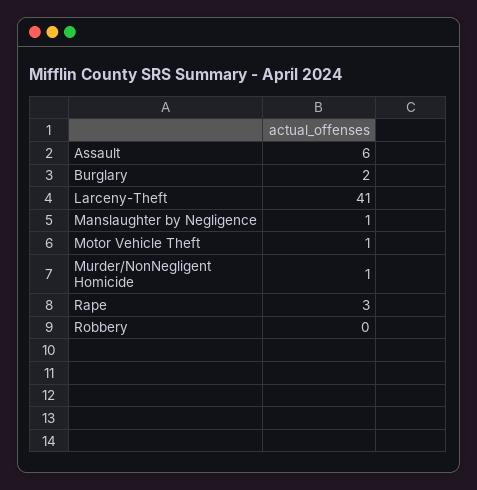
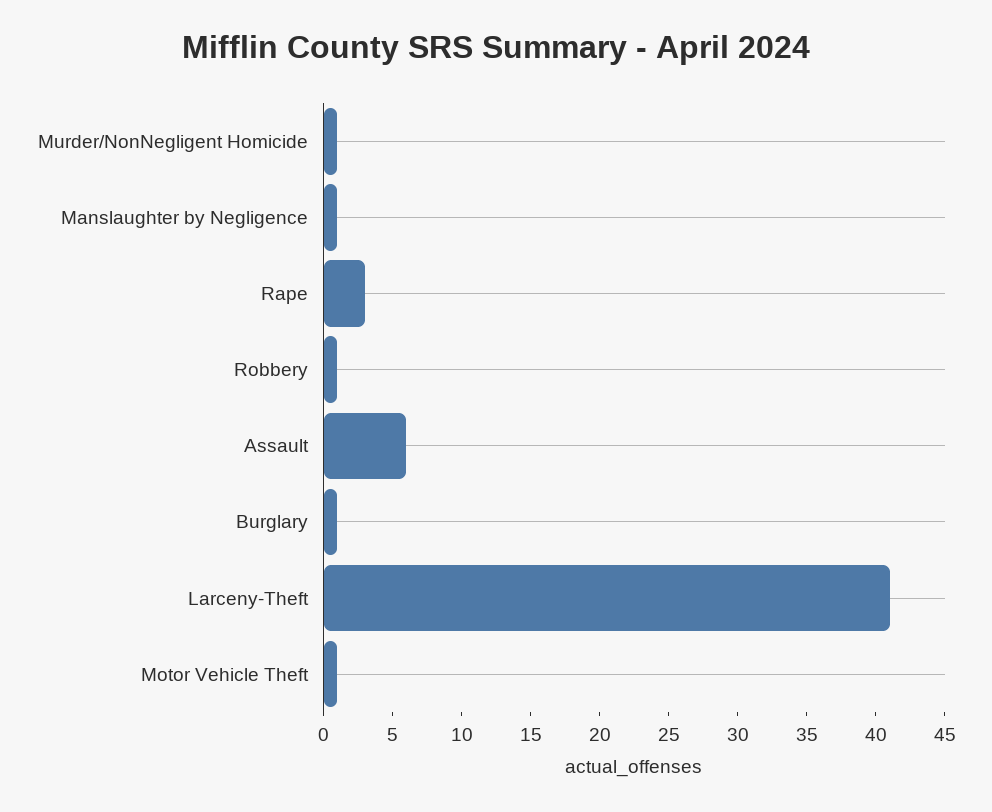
  {
    "Assault": 6,
-   "Burglary": 2,
+   "Burglary": 1,
    "Larceny-Theft": 41,
    "Manslaughter by Negligence": 1,
    "Motor Vehicle Theft": 1,
    "Murder/NonNegligent Homicide": 1,
    "Rape": 3,
-   "Robbery": 0
+   "Robbery": 1
  }

